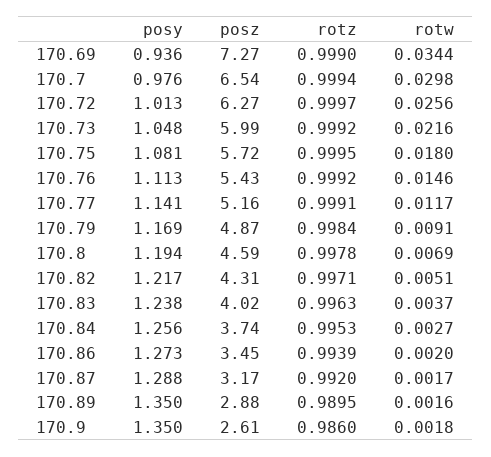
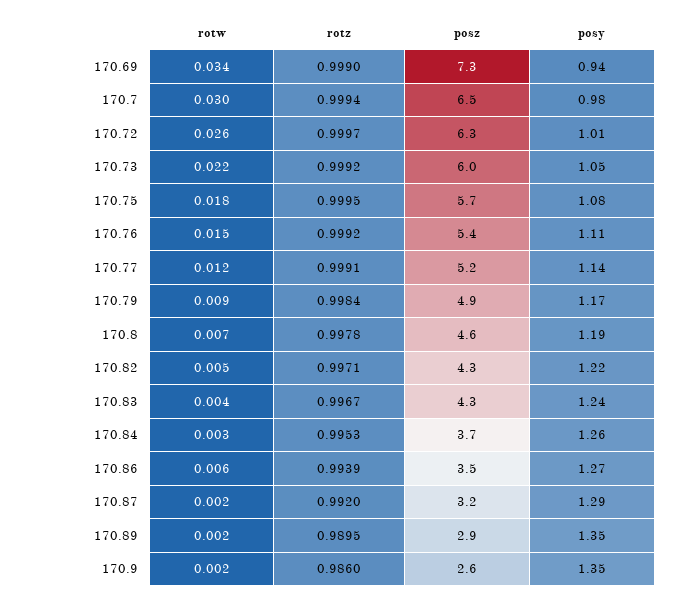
  {
    "posy": {
      "170.69": 0.936,
      "170.7": 0.976,
      "170.72": 1.013,
      "170.73": 1.048,
      "170.75": 1.081,
      "170.76": 1.113,
      "170.77": 1.141,
      "170.79": 1.169,
      "170.8": 1.194,
      "170.82": 1.217,
      "170.83": 1.238,
      "170.84": 1.256,
      "170.86": 1.273,
      "170.87": 1.288,
      "170.89": 1.35,
      "170.9": 1.35
    },
    "posz": {
      "170.69": 7.27,
      "170.7": 6.54,
      "170.72": 6.27,
      "170.73": 5.99,
      "170.75": 5.72,
      "170.76": 5.43,
      "170.77": 5.16,
      "170.79": 4.87,
      "170.8": 4.59,
      "170.82": 4.31,
-     "170.83": 4.02,
+     "170.83": 4.3,
      "170.84": 3.74,
      "170.86": 3.45,
      "170.87": 3.17,
      "170.89": 2.88,
      "170.9": 2.61
    },
    "rotz": {
      "170.69": 0.999,
      "170.7": 0.9994,
      "170.72": 0.9997,
      "170.73": 0.9992,
      "170.75": 0.9995,
      "170.76": 0.9992,
      "170.77": 0.9991,
      "170.79": 0.9984,
      "170.8": 0.9978,
      "170.82": 0.9971,
-     "170.83": 0.9963,
+     "170.83": 0.9967,
      "170.84": 0.9953,
      "170.86": 0.9939,
      "170.87": 0.992,
      "170.89": 0.9895,
      "170.9": 0.986
    },
    "rotw": {
      "170.69": 0.0344,
      "170.7": 0.0298,
      "170.72": 0.0256,
      "170.73": 0.0216,
      "170.75": 0.018,
      "170.76": 0.0146,
      "170.77": 0.0117,
      "170.79": 0.0091,
      "170.8": 0.0069,
      "170.82": 0.0051,
      "170.83": 0.0037,
      "170.84": 0.0027,
-     "170.86": 0.002,
+     "170.86": 0.006,
      "170.87": 0.0017,
      "170.89": 0.0016,
      "170.9": 0.0018
    }
  }

